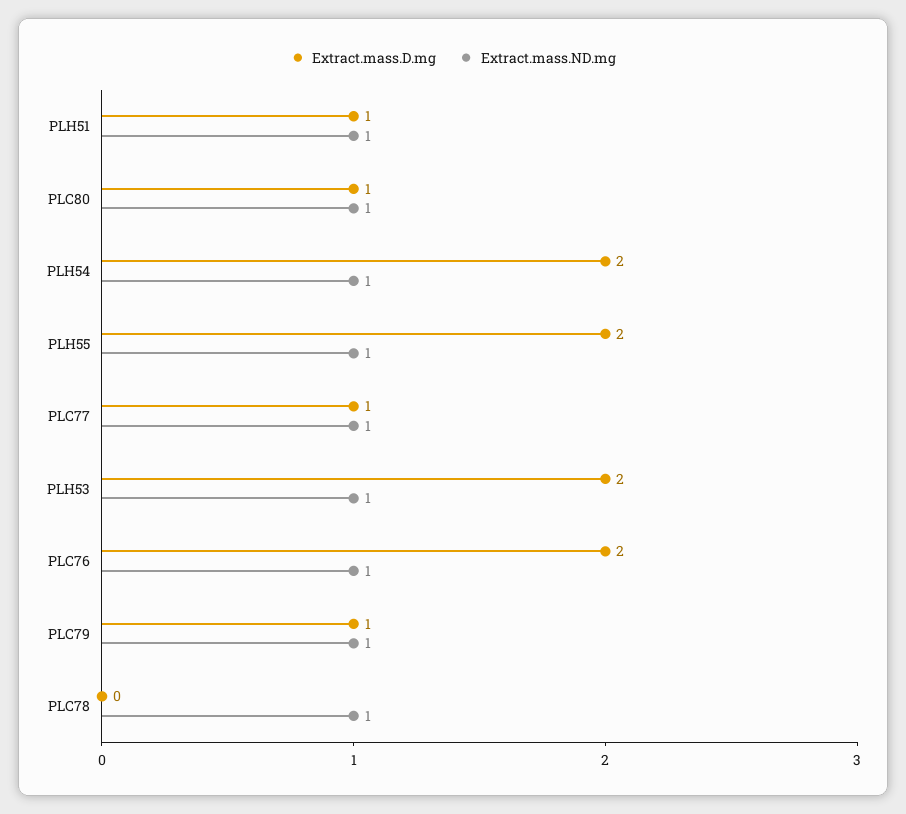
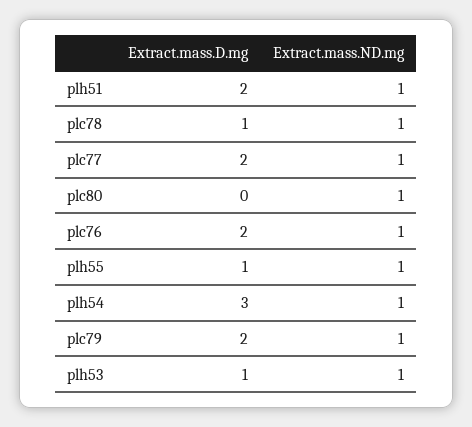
  {
    "Extract.mass.D.mg": {
-     "PLH51": 1,
+     "PLH51": 2,
-     "PLC80": 1,
+     "PLC80": 0,
-     "PLH54": 2,
+     "PLH54": 3,
-     "PLH55": 2,
+     "PLH55": 1,
-     "PLC77": 1,
+     "PLC77": 2,
-     "PLH53": 2,
+     "PLH53": 1,
      "PLC76": 2,
-     "PLC79": 1,
+     "PLC79": 2,
-     "PLC78": 0
+     "PLC78": 1
    },
    "Extract.mass.ND.mg": {
      "PLH51": 1,
      "PLC80": 1,
      "PLH54": 1,
      "PLH55": 1,
      "PLC77": 1,
      "PLH53": 1,
      "PLC76": 1,
      "PLC79": 1,
      "PLC78": 1
    }
  }

